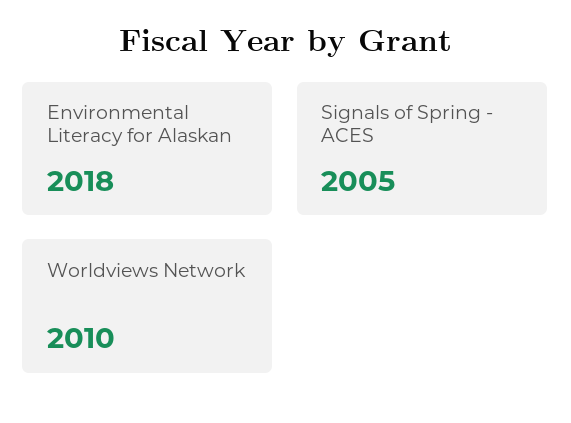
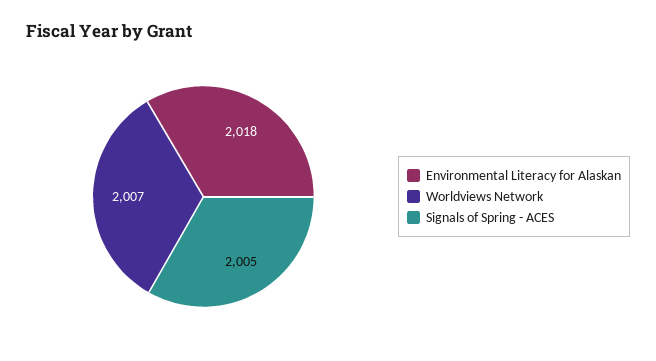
  {
    "Environmental Literacy for Alaskan": 2018,
    "Signals of Spring - ACES": 2005,
-   "Worldviews Network": 2010
+   "Worldviews Network": 2007
  }

